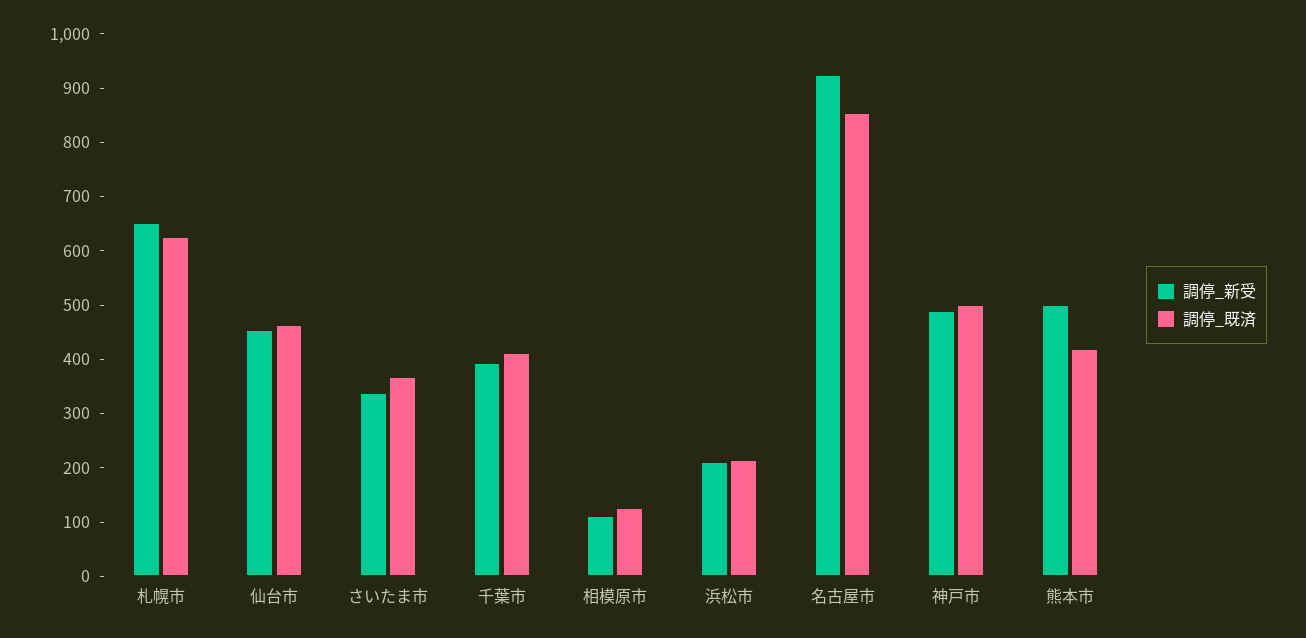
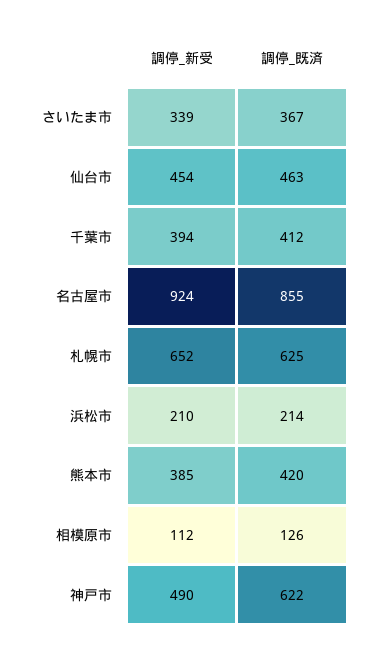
  {
    "調停_新受": {
      "札幌市": 652,
      "仙台市": 454,
      "さいたま市": 339,
      "千葉市": 394,
      "相模原市": 112,
      "浜松市": 210,
      "名古屋市": 924,
      "神戸市": 490,
-     "熊本市": 500
+     "熊本市": 385
    },
    "調停_既済": {
      "札幌市": 625,
      "仙台市": 463,
      "さいたま市": 367,
      "千葉市": 412,
      "相模原市": 126,
      "浜松市": 214,
      "名古屋市": 855,
-     "神戸市": 500,
+     "神戸市": 622,
      "熊本市": 420
    }
  }

